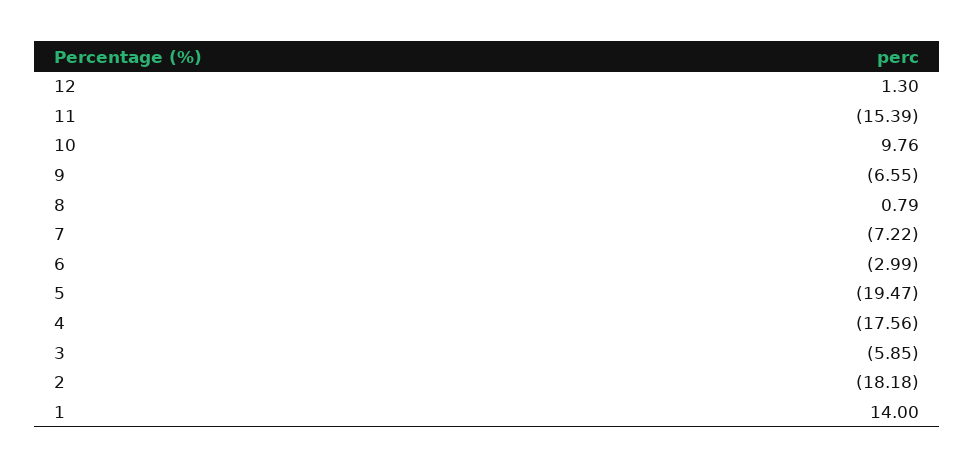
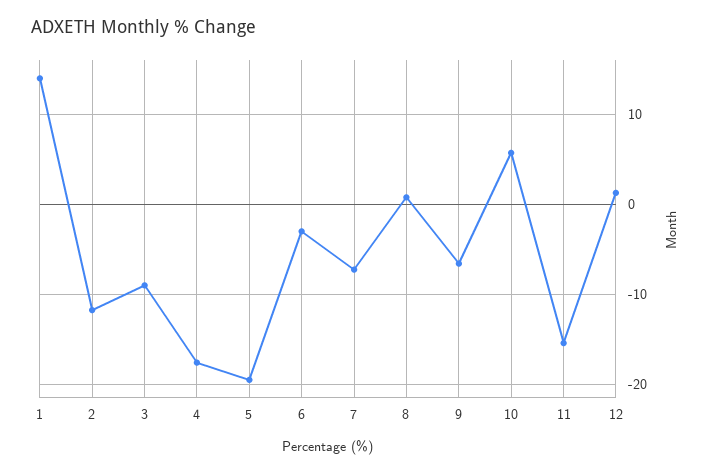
  {
    "12": 1.3,
    "11": -15.39,
-   "10": 9.76,
+   "10": 6,
    "9": -6.55,
    "8": 0.79,
    "7": -7.22,
    "6": -2.99,
    "5": -19.47,
    "4": -17.56,
-   "3": -5.85,
+   "3": -9,
-   "2": -18.18,
+   "2": -12,
    "1": 14
  }

